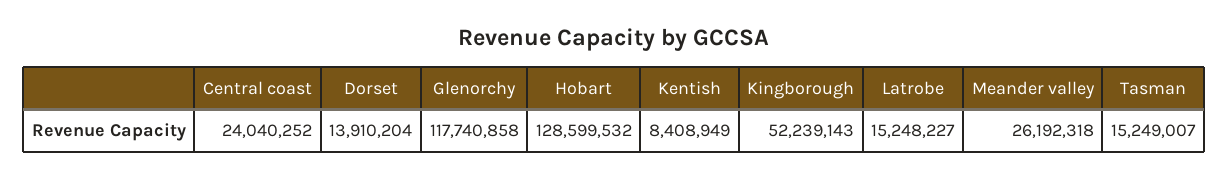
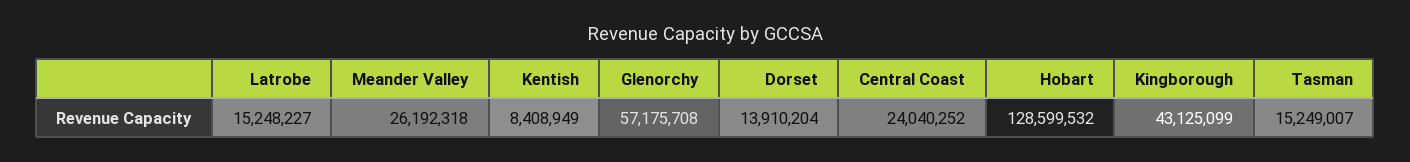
  {
    "Central coast": 24040252,
    "Dorset": 13910204,
-   "Glenorchy": 117740858,
+   "Glenorchy": 57175708,
    "Hobart": 128599532,
    "Kentish": 8408949,
-   "Kingborough": 52239143,
+   "Kingborough": 43125099,
    "Latrobe": 15248227,
    "Meander valley": 26192318,
    "Tasman": 15249007
  }

